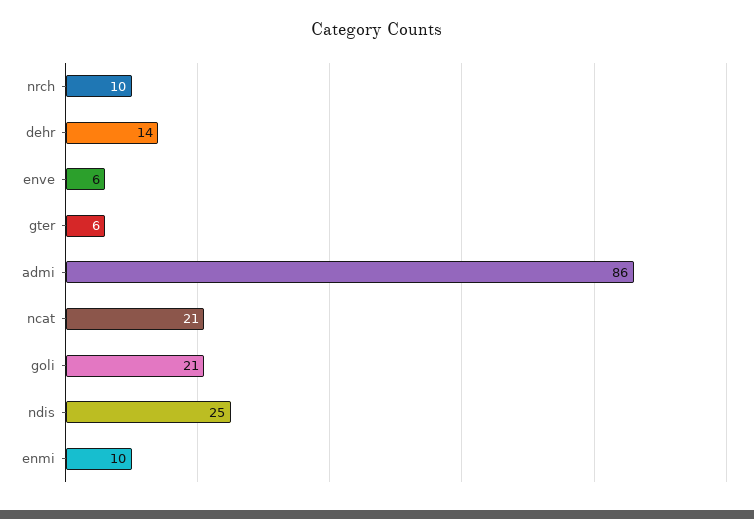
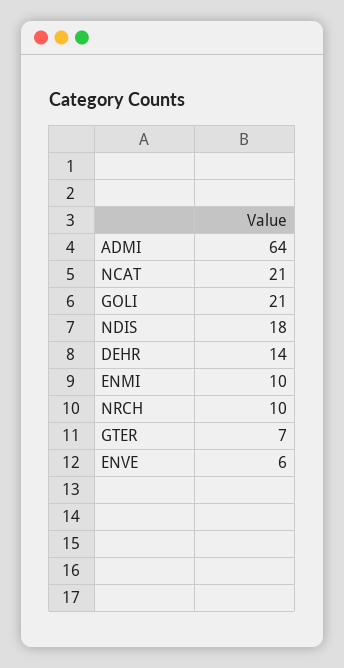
  {
    "nrch": 10,
    "dehr": 14,
    "enve": 6,
-   "gter": 6,
+   "gter": 7,
-   "admi": 86,
+   "admi": 64,
    "ncat": 21,
    "goli": 21,
-   "ndis": 25,
+   "ndis": 18,
    "enmi": 10
  }

